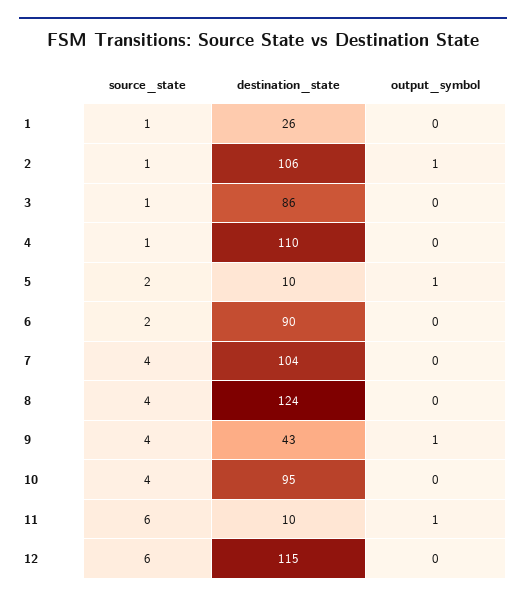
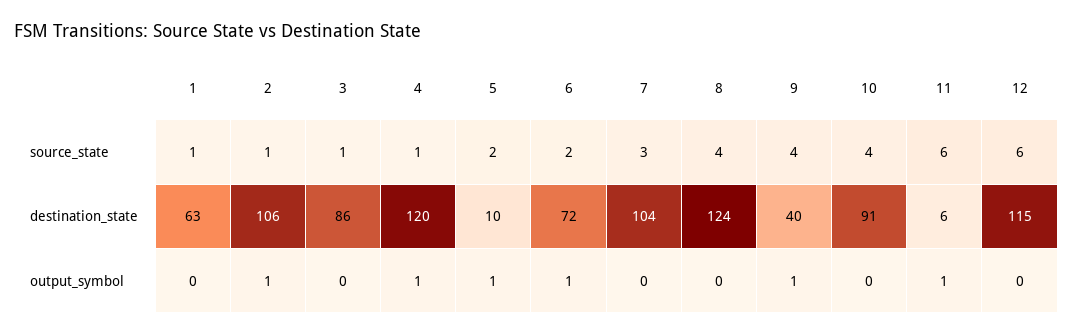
  {
    "source_state": {
      "1": 1,
      "2": 1,
      "3": 1,
      "4": 1,
      "5": 2,
      "6": 2,
-     "7": 4,
+     "7": 3,
      "8": 4,
      "9": 4,
      "10": 4,
      "11": 6,
      "12": 6
    },
    "destination_state": {
-     "1": 26,
+     "1": 63,
      "2": 106,
      "3": 86,
-     "4": 110,
+     "4": 120,
      "5": 10,
-     "6": 90,
+     "6": 72,
      "7": 104,
      "8": 124,
-     "9": 43,
+     "9": 40,
-     "10": 95,
+     "10": 91,
-     "11": 10,
+     "11": 6,
      "12": 115
    },
    "output_symbol": {
      "1": 0,
      "2": 1,
      "3": 0,
-     "4": 0,
+     "4": 1,
      "5": 1,
-     "6": 0,
+     "6": 1,
      "7": 0,
      "8": 0,
      "9": 1,
      "10": 0,
      "11": 1,
      "12": 0
    }
  }

